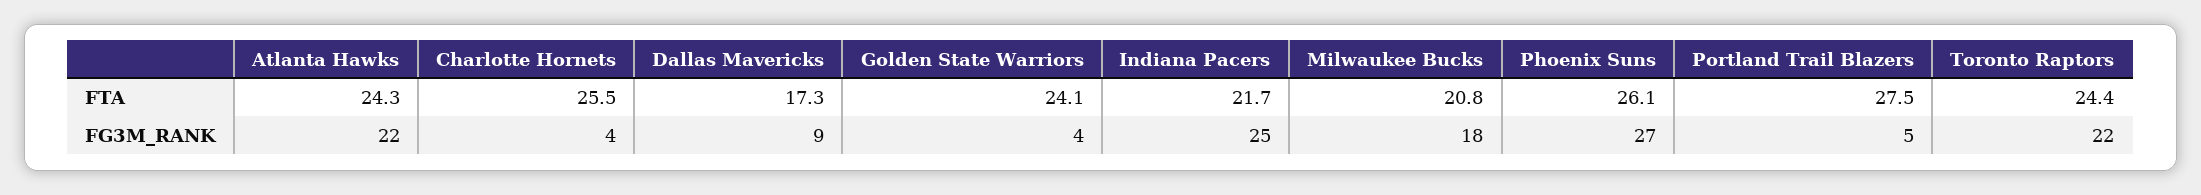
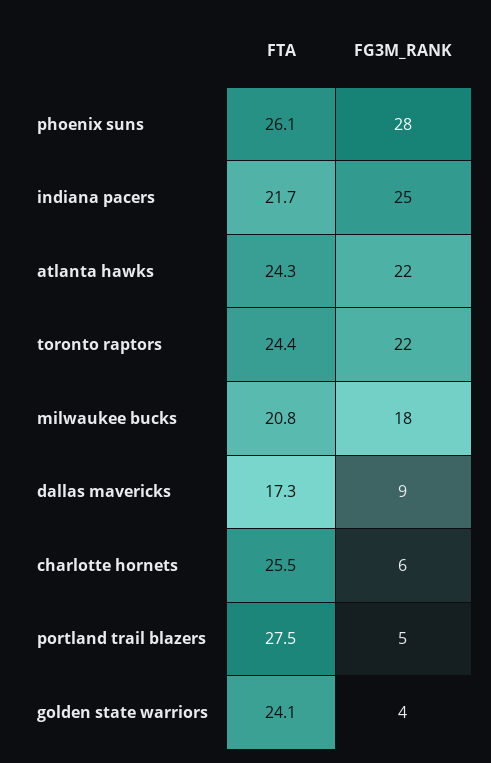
  {
    "Atlanta Hawks": {
      "FTA": 24.3,
      "FG3M_RANK": 22
    },
    "Charlotte Hornets": {
      "FTA": 25.5,
-     "FG3M_RANK": 4
+     "FG3M_RANK": 6
    },
    "Dallas Mavericks": {
      "FTA": 17.3,
      "FG3M_RANK": 9
    },
    "Golden State Warriors": {
      "FTA": 24.1,
      "FG3M_RANK": 4
    },
    "Indiana Pacers": {
      "FTA": 21.7,
      "FG3M_RANK": 25
    },
    "Milwaukee Bucks": {
      "FTA": 20.8,
      "FG3M_RANK": 18
    },
    "Phoenix Suns": {
      "FTA": 26.1,
-     "FG3M_RANK": 27
+     "FG3M_RANK": 28
    },
    "Portland Trail Blazers": {
      "FTA": 27.5,
      "FG3M_RANK": 5
    },
    "Toronto Raptors": {
      "FTA": 24.4,
      "FG3M_RANK": 22
    }
  }

